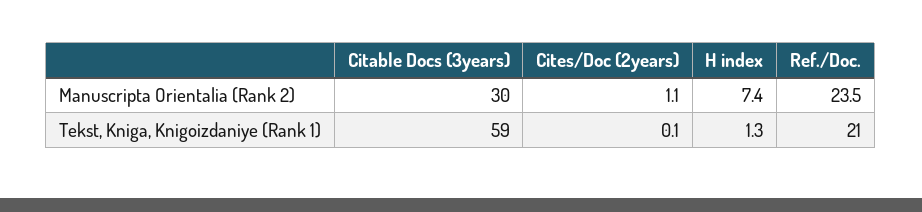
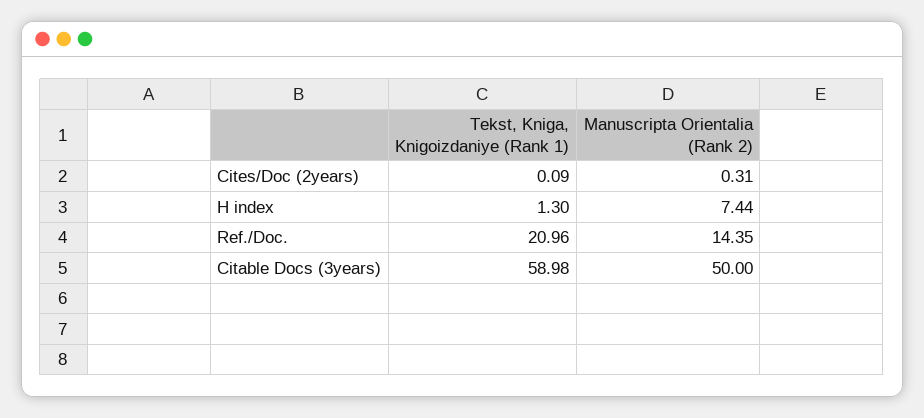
  {
    "Citable Docs (3years)": {
-     "Manuscripta Orientalia (Rank 2)": 30,
+     "Manuscripta Orientalia (Rank 2)": 50,
      "Tekst, Kniga, Knigoizdaniye (Rank 1)": 58.98
    },
    "Cites/Doc (2years)": {
-     "Manuscripta Orientalia (Rank 2)": 1.1,
+     "Manuscripta Orientalia (Rank 2)": 0.31,
      "Tekst, Kniga, Knigoizdaniye (Rank 1)": 0.09
    },
    "H index": {
      "Manuscripta Orientalia (Rank 2)": 7.44,
      "Tekst, Kniga, Knigoizdaniye (Rank 1)": 1.3
    },
    "Ref./Doc.": {
-     "Manuscripta Orientalia (Rank 2)": 23.5,
+     "Manuscripta Orientalia (Rank 2)": 14.35,
      "Tekst, Kniga, Knigoizdaniye (Rank 1)": 20.96
    }
  }

